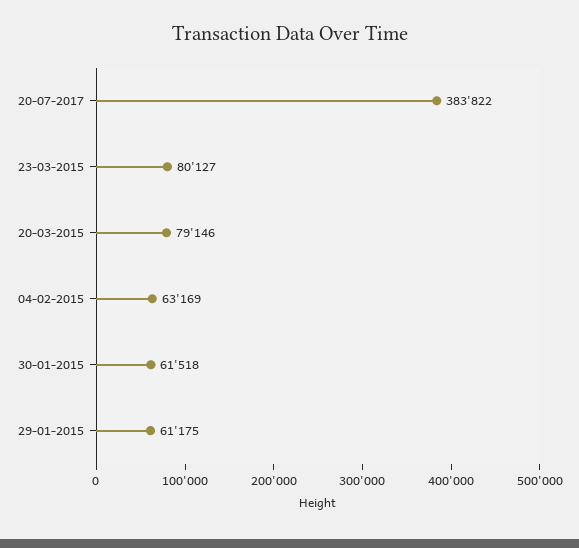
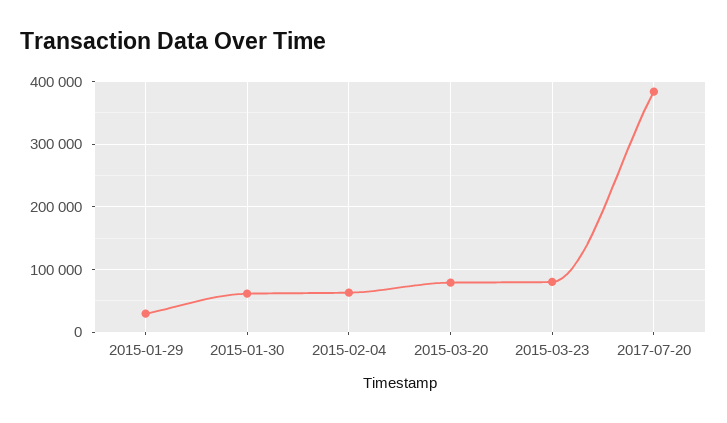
  {
    "20-07-2017": 383822,
    "23-03-2015": 80127,
    "20-03-2015": 79146,
    "04-02-2015": 63169,
    "30-01-2015": 61518,
-   "29-01-2015": 61175
+   "29-01-2015": 30000
  }

